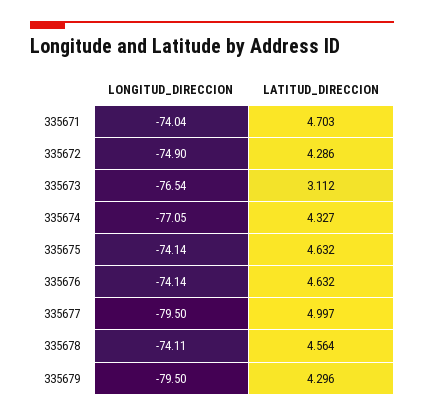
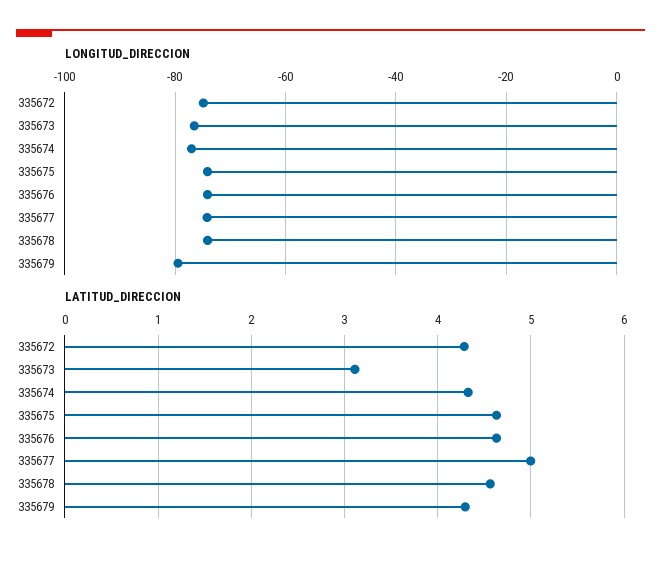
  {
    "LONGITUD_DIRECCION": {
-     "335671": -74.04,
      "335672": -74.9,
      "335673": -76.54,
      "335674": -77.05,
      "335675": -74.14,
      "335676": -74.14,
-     "335677": -79.5,
+     "335677": -74,
      "335678": -74.11,
      "335679": -79.5
    },
    "LATITUD_DIRECCION": {
-     "335671": 4.703,
      "335672": 4.286,
      "335673": 3.112,
      "335674": 4.327,
      "335675": 4.632,
      "335676": 4.632,
      "335677": 4.997,
      "335678": 4.564,
      "335679": 4.296
    }
  }

